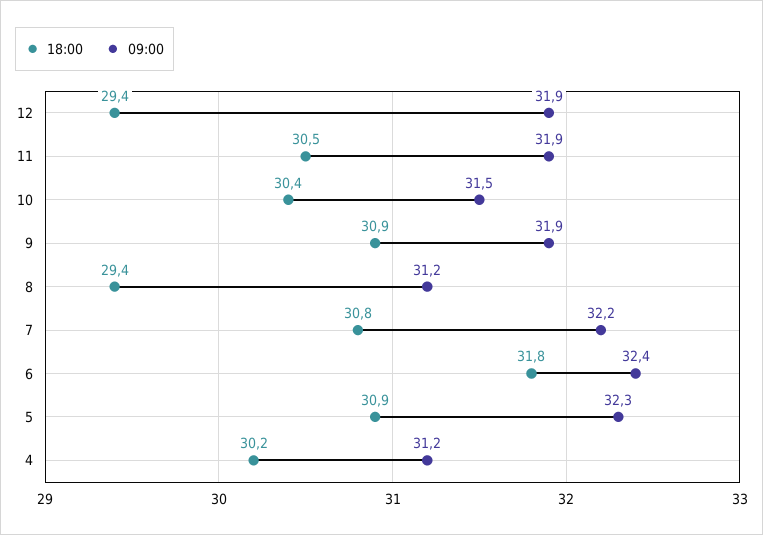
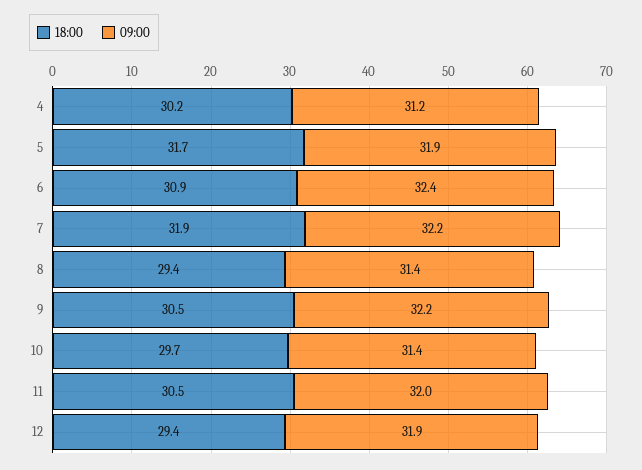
  {
    "18:00": {
      "12": 29.4,
      "11": 30.5,
-     "10": 30.4,
+     "10": 29.7,
-     "9": 30.9,
+     "9": 30.5,
      "8": 29.4,
-     "7": 30.8,
+     "7": 31.9,
-     "6": 31.8,
+     "6": 30.9,
-     "5": 30.9,
+     "5": 31.7,
      "4": 30.2
    },
    "09:00": {
      "12": 31.9,
-     "11": 31.9,
+     "11": 32,
-     "10": 31.5,
+     "10": 31.4,
-     "9": 31.9,
+     "9": 32.2,
-     "8": 31.2,
+     "8": 31.4,
      "7": 32.2,
      "6": 32.4,
-     "5": 32.3,
+     "5": 31.9,
      "4": 31.2
    }
  }

